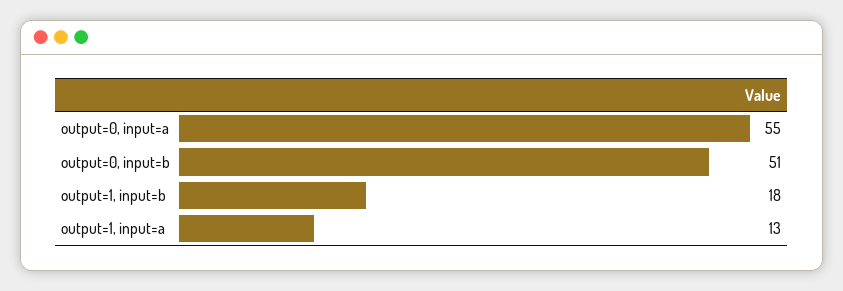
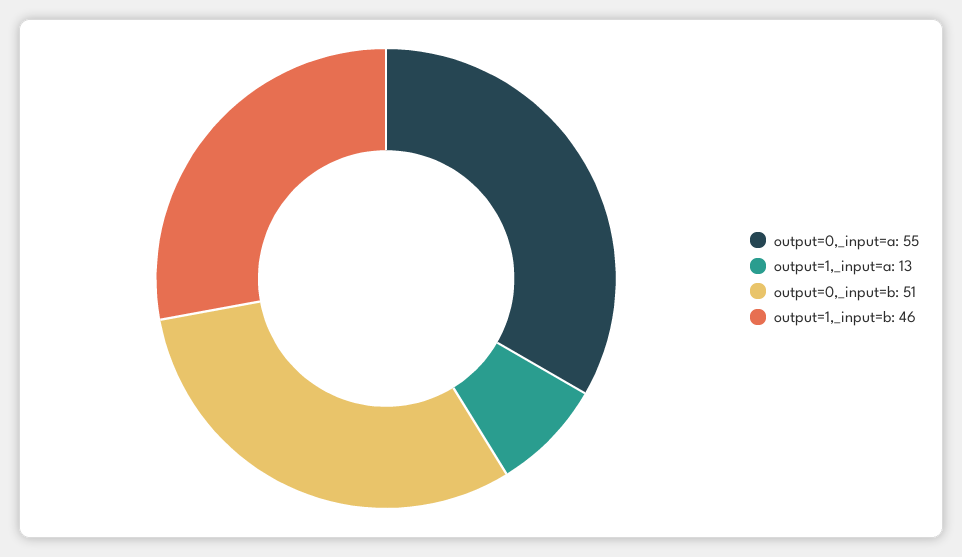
  {
    "output=0, input=a": 55,
    "output=0, input=b": 51,
-   "output=1, input=b": 18,
+   "output=1, input=b": 46,
    "output=1, input=a": 13
  }

